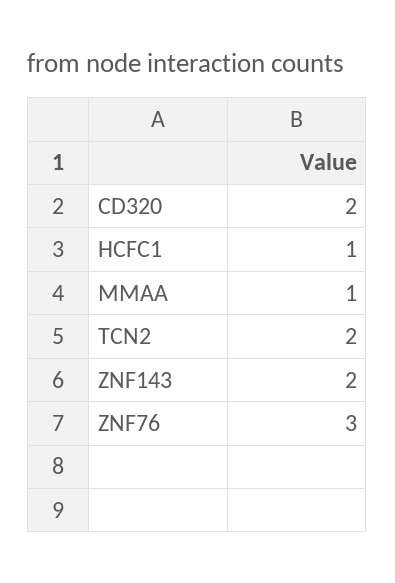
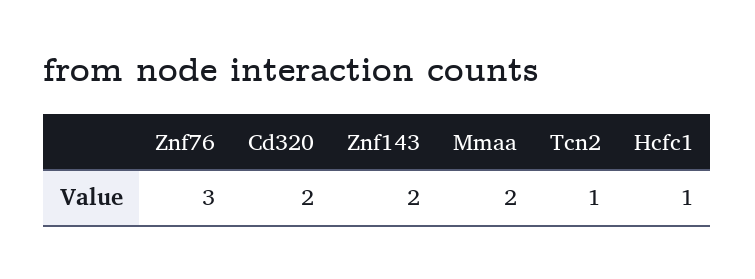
  {
    "CD320": 2,
    "HCFC1": 1,
-   "MMAA": 1,
+   "MMAA": 2,
-   "TCN2": 2,
+   "TCN2": 1,
    "ZNF143": 2,
    "ZNF76": 3
  }

